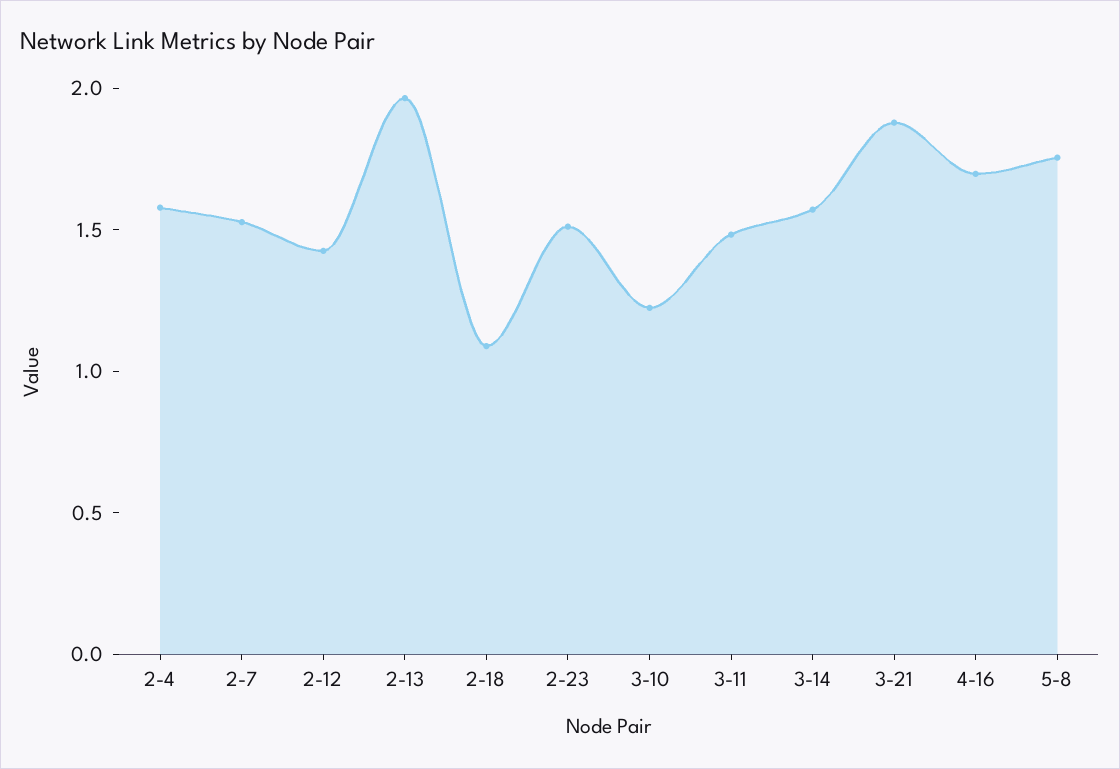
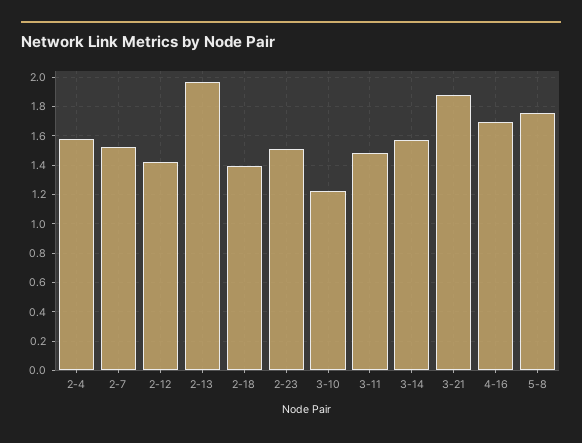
  {
    "2-4": 1.6,
    "2-7": 1.55,
    "2-12": 1.45,
    "2-13": 1.95,
-   "2-18": 1.1,
+   "2-18": 1.4,
    "2-23": 1.5,
    "3-10": 1.2,
    "3-11": 1.5,
    "3-14": 1.55,
    "3-21": 1.9,
    "4-16": 1.7,
    "5-8": 1.75
  }

